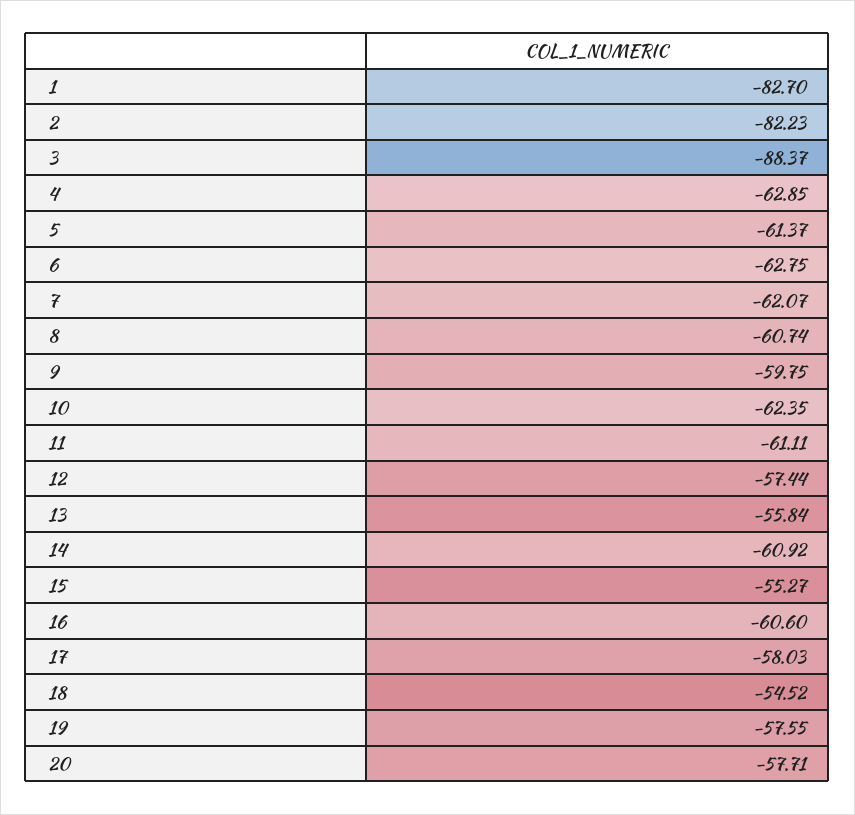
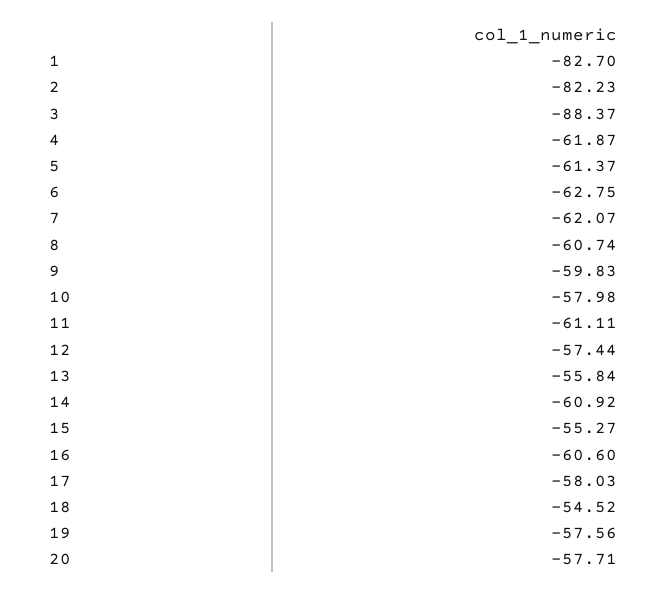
  {
    "1": -82.7,
    "2": -82.23,
    "3": -88.37,
-   "4": -62.85,
+   "4": -61.87,
    "5": -61.37,
    "6": -62.75,
    "7": -62.07,
    "8": -60.74,
-   "9": -59.75,
+   "9": -59.83,
-   "10": -62.35,
+   "10": -57.98,
    "11": -61.11,
    "12": -57.44,
    "13": -55.84,
    "14": -60.92,
    "15": -55.27,
    "16": -60.6,
    "17": -58.03,
    "18": -54.52,
-   "19": -57.55,
+   "19": -57.56,
    "20": -57.71
  }

